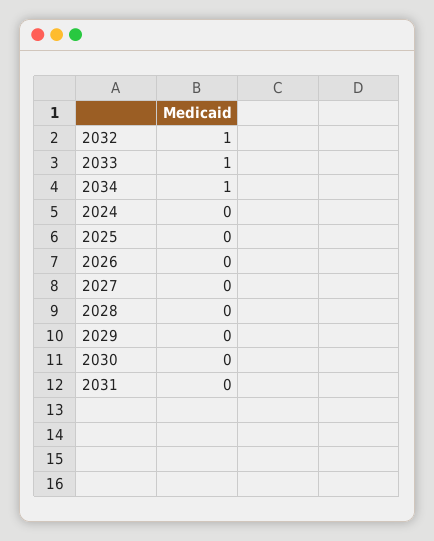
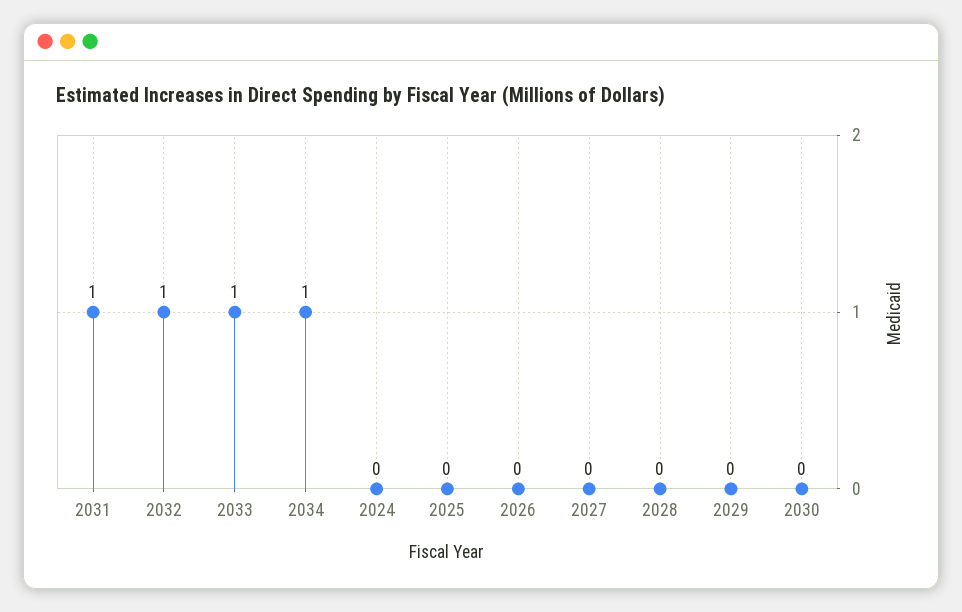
  {
    "2032": 1,
    "2033": 1,
    "2034": 1,
    "2024": 0,
    "2025": 0,
    "2026": 0,
    "2027": 0,
    "2028": 0,
    "2029": 0,
    "2030": 0,
-   "2031": 0
+   "2031": 1
  }

